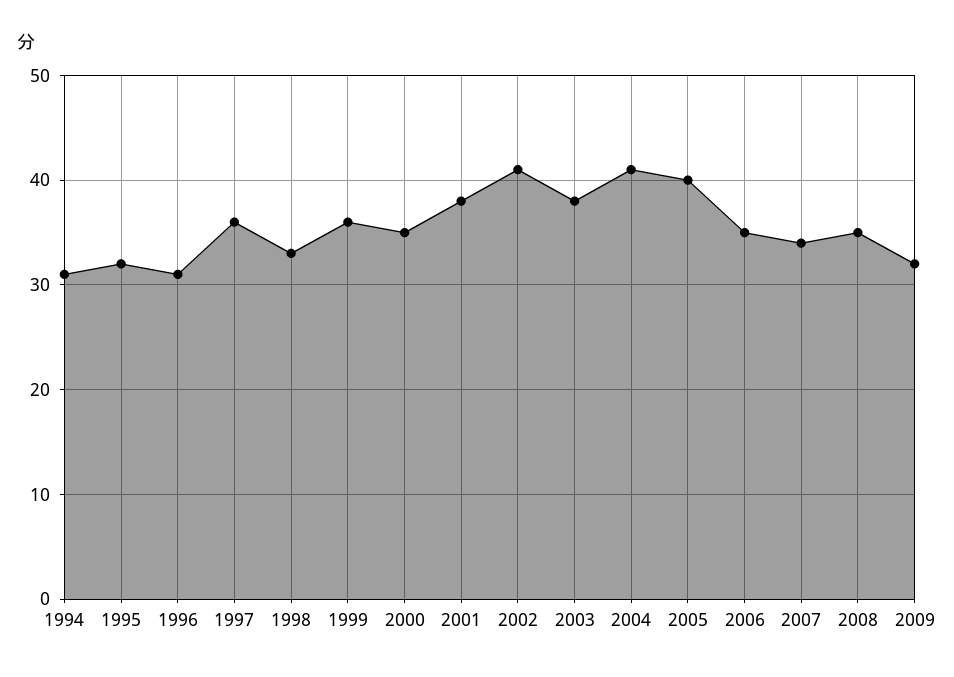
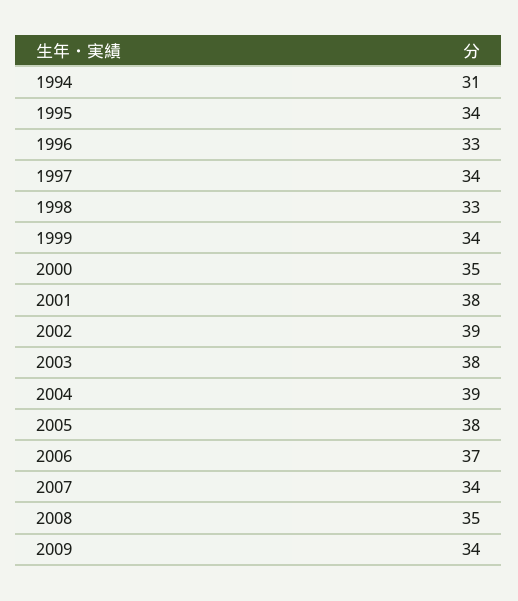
  {
    "1994": 31,
-   "1995": 32,
+   "1995": 34,
-   "1996": 31,
+   "1996": 33,
-   "1997": 36,
+   "1997": 34,
    "1998": 33,
-   "1999": 36,
+   "1999": 34,
    "2000": 35,
    "2001": 38,
-   "2002": 41,
+   "2002": 39,
    "2003": 38,
-   "2004": 41,
+   "2004": 39,
-   "2005": 40,
+   "2005": 38,
-   "2006": 35,
+   "2006": 37,
    "2007": 34,
    "2008": 35,
-   "2009": 32
+   "2009": 34
  }

